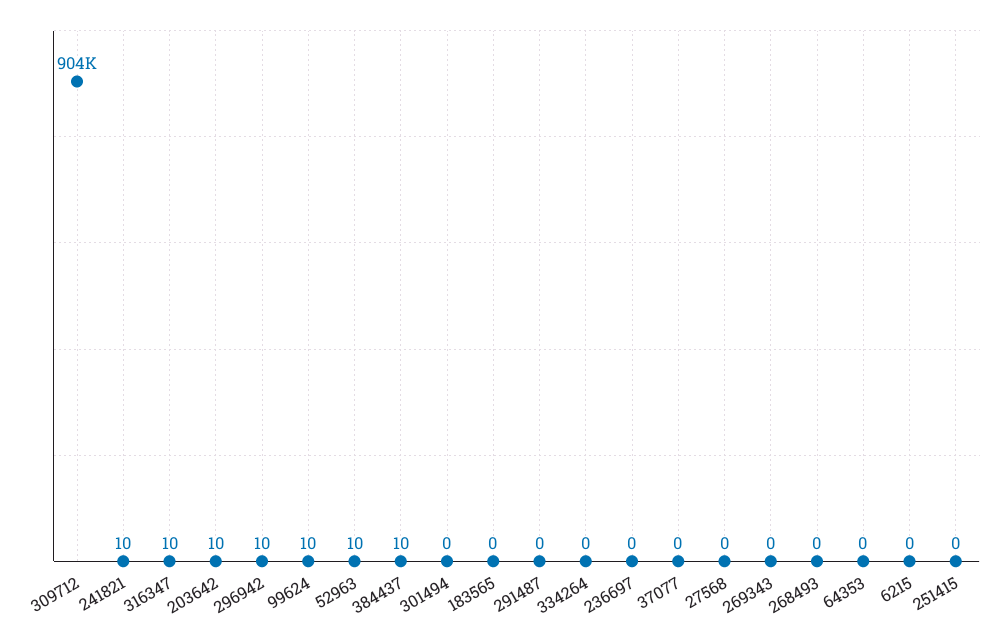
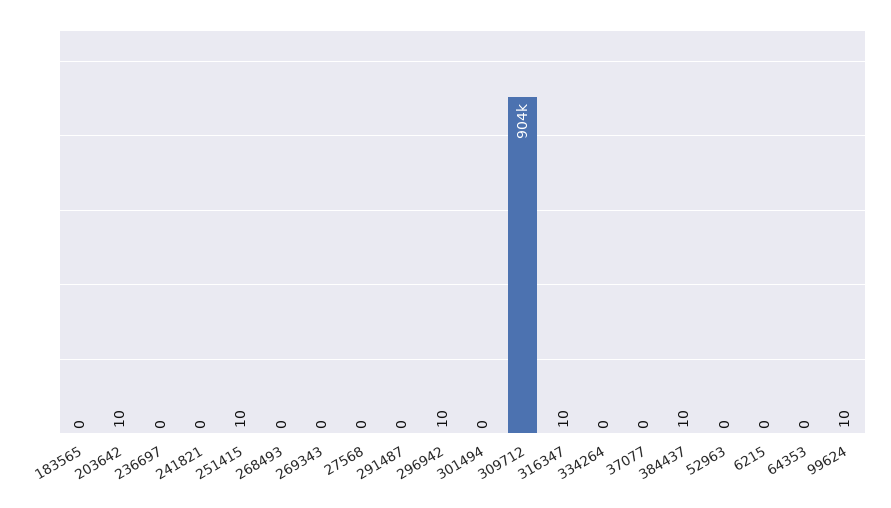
  {
    "309712": 904000,
-   "241821": 10,
+   "241821": 0,
    "316347": 10,
    "203642": 10,
    "296942": 10,
    "99624": 10,
-   "52963": 10,
+   "52963": 0,
    "384437": 10,
    "301494": 0,
    "183565": 0,
    "291487": 0,
    "334264": 0,
    "236697": 0,
    "37077": 0,
    "27568": 0,
    "269343": 0,
    "268493": 0,
    "64353": 0,
    "6215": 0,
-   "251415": 0
+   "251415": 10
  }

